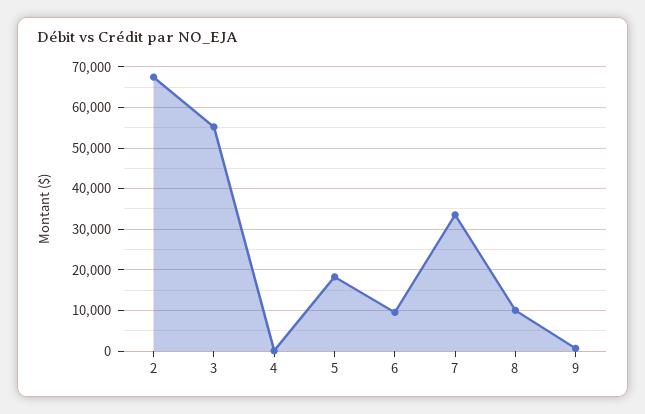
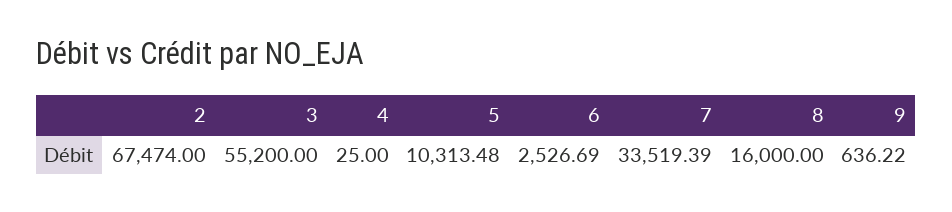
  {
    "2": 67474,
    "3": 55200,
    "4": 25,
-   "5": 18000,
+   "5": 10313.48,
-   "6": 10000,
+   "6": 2526.69,
    "7": 33519.39,
-   "8": 10000,
+   "8": 16000,
    "9": 636.22
  }

